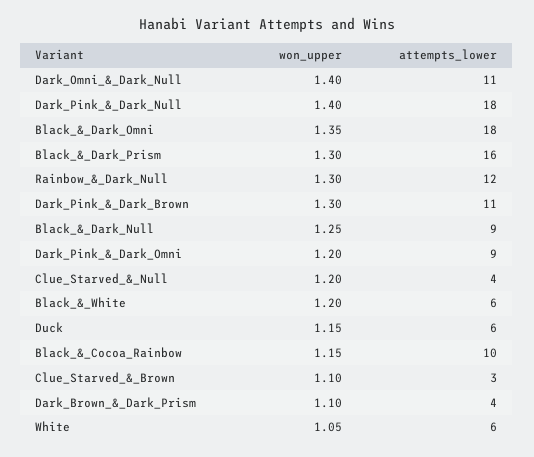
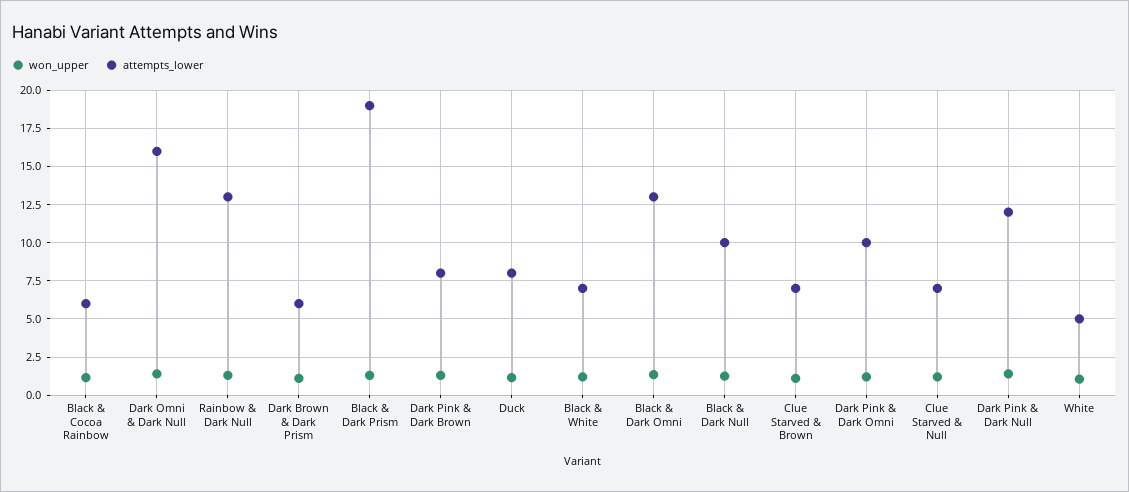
  {
    "won_upper": {
      "Dark_Omni_&_Dark_Null": 1.4,
      "Dark_Pink_&_Dark_Null": 1.4,
      "Black_&_Dark_Omni": 1.35,
      "Black_&_Dark_Prism": 1.3,
      "Rainbow_&_Dark_Null": 1.3,
      "Dark_Pink_&_Dark_Brown": 1.3,
      "Black_&_Dark_Null": 1.25,
      "Dark_Pink_&_Dark_Omni": 1.2,
      "Clue_Starved_&_Null": 1.2,
      "Black_&_White": 1.2,
      "Duck": 1.15,
      "Black_&_Cocoa_Rainbow": 1.15,
      "Clue_Starved_&_Brown": 1.1,
      "Dark_Brown_&_Dark_Prism": 1.1,
      "White": 1.05
    },
    "attempts_lower": {
-     "Dark_Omni_&_Dark_Null": 11,
+     "Dark_Omni_&_Dark_Null": 16,
-     "Dark_Pink_&_Dark_Null": 18,
+     "Dark_Pink_&_Dark_Null": 12,
-     "Black_&_Dark_Omni": 18,
+     "Black_&_Dark_Omni": 13,
-     "Black_&_Dark_Prism": 16,
+     "Black_&_Dark_Prism": 19,
-     "Rainbow_&_Dark_Null": 12,
+     "Rainbow_&_Dark_Null": 13,
-     "Dark_Pink_&_Dark_Brown": 11,
+     "Dark_Pink_&_Dark_Brown": 8,
-     "Black_&_Dark_Null": 9,
+     "Black_&_Dark_Null": 10,
-     "Dark_Pink_&_Dark_Omni": 9,
+     "Dark_Pink_&_Dark_Omni": 10,
-     "Clue_Starved_&_Null": 4,
+     "Clue_Starved_&_Null": 7,
-     "Black_&_White": 6,
+     "Black_&_White": 7,
-     "Duck": 6,
+     "Duck": 8,
-     "Black_&_Cocoa_Rainbow": 10,
+     "Black_&_Cocoa_Rainbow": 6,
-     "Clue_Starved_&_Brown": 3,
+     "Clue_Starved_&_Brown": 7,
-     "Dark_Brown_&_Dark_Prism": 4,
+     "Dark_Brown_&_Dark_Prism": 6,
-     "White": 6
+     "White": 5
    }
  }

